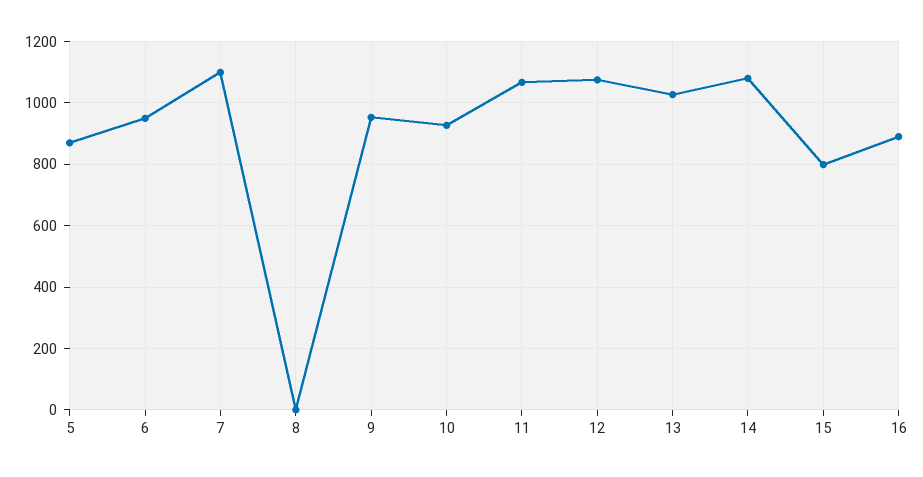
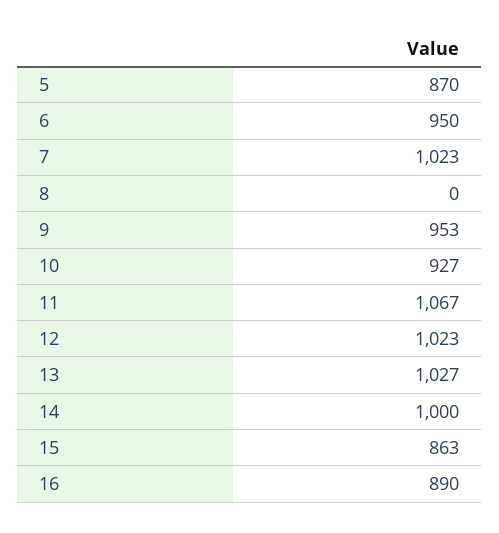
  {
    "5": 870,
    "6": 950,
-   "7": 1100,
+   "7": 1023,
    "8": 0,
    "9": 953,
    "10": 927,
    "11": 1067,
-   "12": 1080,
+   "12": 1023,
    "13": 1027,
-   "14": 1080,
+   "14": 1000,
-   "15": 800,
+   "15": 863,
    "16": 890
  }

